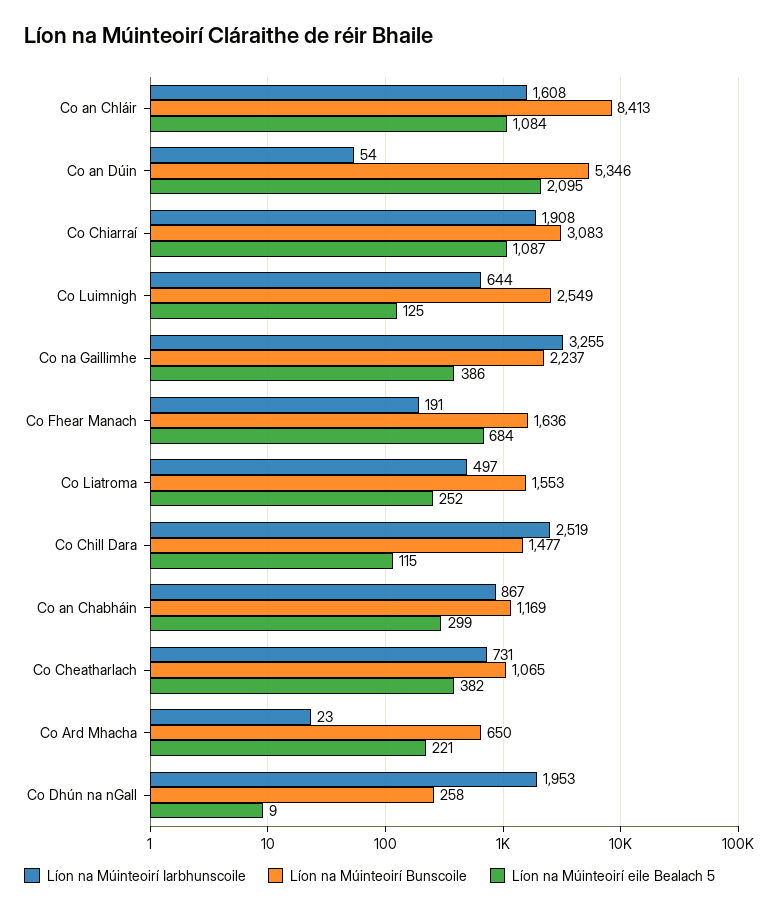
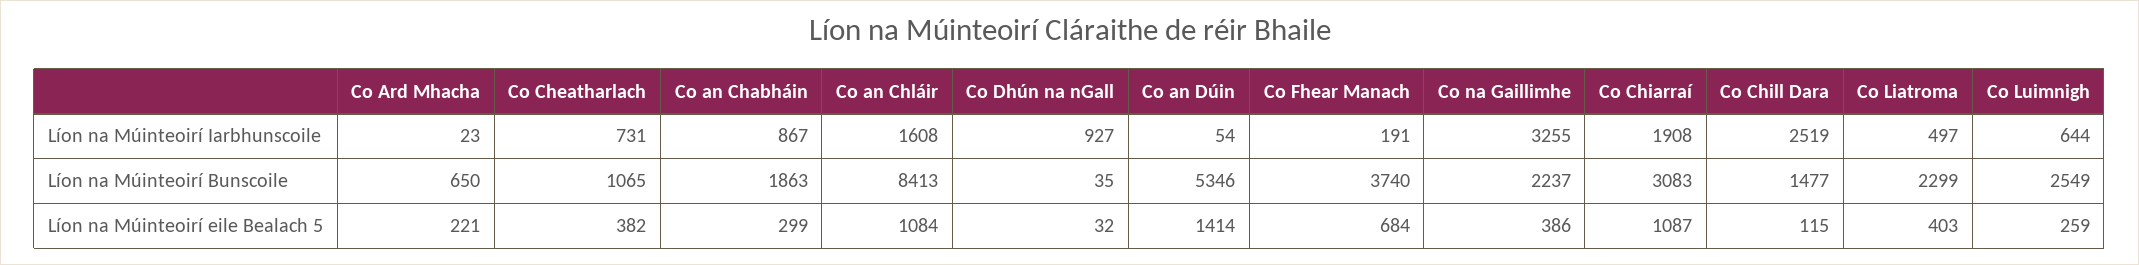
  {
    "Líon na Múinteoirí Iarbhunscoile": {
      "Co an Chláir": 1608,
      "Co an Dúin": 54,
      "Co Chiarraí": 1908,
      "Co Luimnigh": 644,
      "Co na Gaillimhe": 3255,
      "Co Fhear Manach": 191,
      "Co Liatroma": 497,
      "Co Chill Dara": 2519,
      "Co an Chabháin": 867,
      "Co Cheatharlach": 731,
      "Co Ard Mhacha": 23,
-     "Co Dhún na nGall": 1953
+     "Co Dhún na nGall": 927
    },
    "Líon na Múinteoirí Bunscoile": {
      "Co an Chláir": 8413,
      "Co an Dúin": 5346,
      "Co Chiarraí": 3083,
      "Co Luimnigh": 2549,
      "Co na Gaillimhe": 2237,
-     "Co Fhear Manach": 1636,
+     "Co Fhear Manach": 3740,
-     "Co Liatroma": 1553,
+     "Co Liatroma": 2299,
      "Co Chill Dara": 1477,
-     "Co an Chabháin": 1169,
+     "Co an Chabháin": 1863,
      "Co Cheatharlach": 1065,
      "Co Ard Mhacha": 650,
-     "Co Dhún na nGall": 258
+     "Co Dhún na nGall": 35
    },
    "Líon na Múinteoirí eile Bealach 5": {
      "Co an Chláir": 1084,
-     "Co an Dúin": 2095,
+     "Co an Dúin": 1414,
      "Co Chiarraí": 1087,
-     "Co Luimnigh": 125,
+     "Co Luimnigh": 259,
      "Co na Gaillimhe": 386,
      "Co Fhear Manach": 684,
-     "Co Liatroma": 252,
+     "Co Liatroma": 403,
      "Co Chill Dara": 115,
      "Co an Chabháin": 299,
      "Co Cheatharlach": 382,
      "Co Ard Mhacha": 221,
-     "Co Dhún na nGall": 9
+     "Co Dhún na nGall": 32
    }
  }

